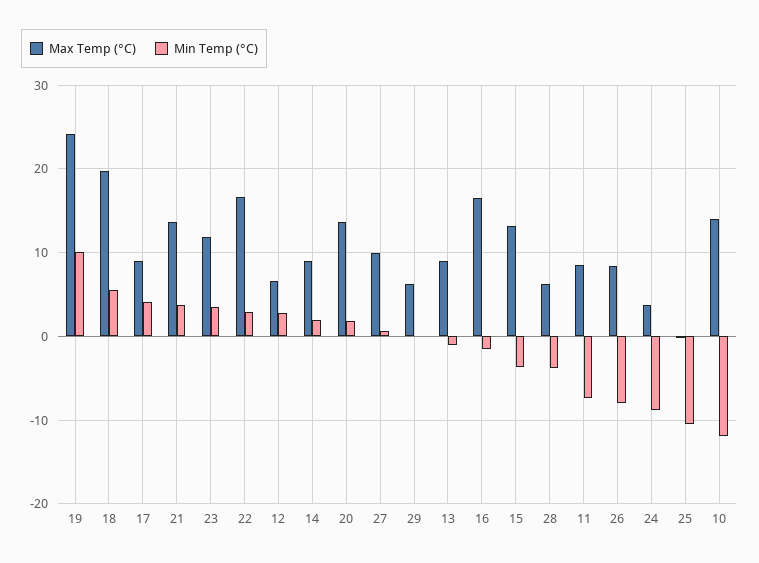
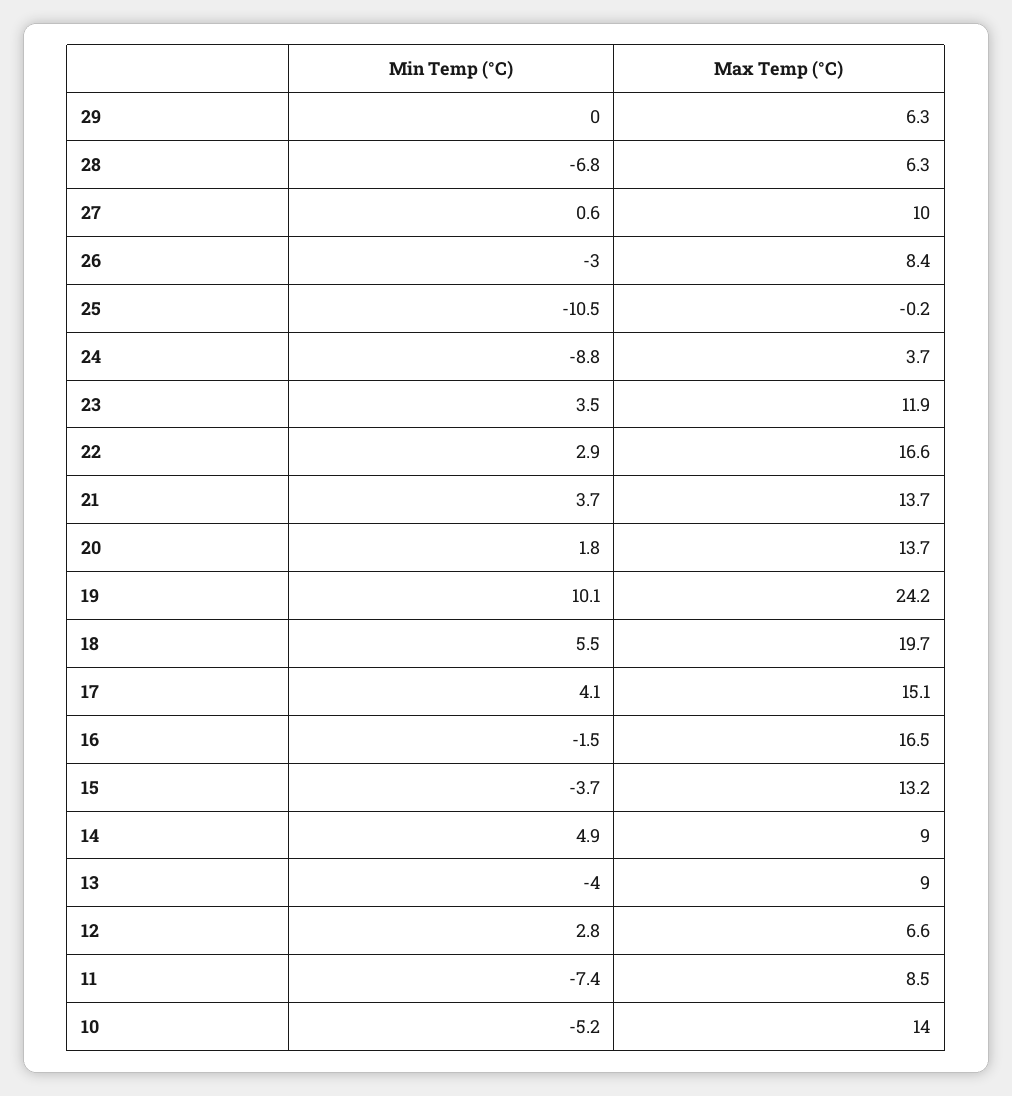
  {
    "Max Temp (°C)": {
      "19": 24.2,
      "18": 19.7,
-     "17": 9,
+     "17": 15.1,
      "21": 13.7,
      "23": 11.9,
      "22": 16.6,
      "12": 6.6,
      "14": 9,
      "20": 13.7,
      "27": 10,
      "29": 6.3,
      "13": 9,
      "16": 16.5,
      "15": 13.2,
      "28": 6.3,
      "11": 8.5,
      "26": 8.4,
      "24": 3.7,
      "25": -0.2,
      "10": 14
    },
    "Min Temp (°C)": {
      "19": 10.1,
      "18": 5.5,
      "17": 4.1,
      "21": 3.7,
      "23": 3.5,
      "22": 2.9,
      "12": 2.8,
-     "14": 2,
+     "14": 4.9,
      "20": 1.8,
      "27": 0.6,
      "29": 0,
-     "13": -1,
+     "13": -4,
      "16": -1.5,
      "15": -3.7,
-     "28": -4,
+     "28": -6.8,
      "11": -7.4,
-     "26": -8,
+     "26": -3,
      "24": -8.8,
      "25": -10.5,
-     "10": -12
+     "10": -5.2
    }
  }

